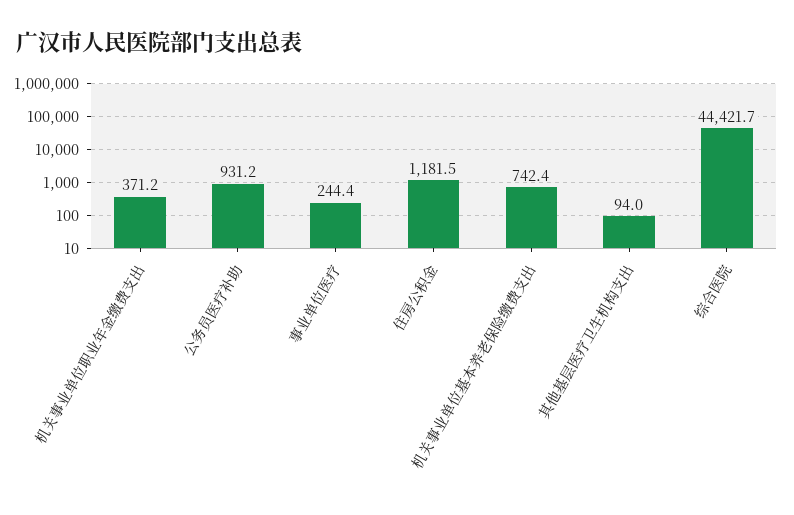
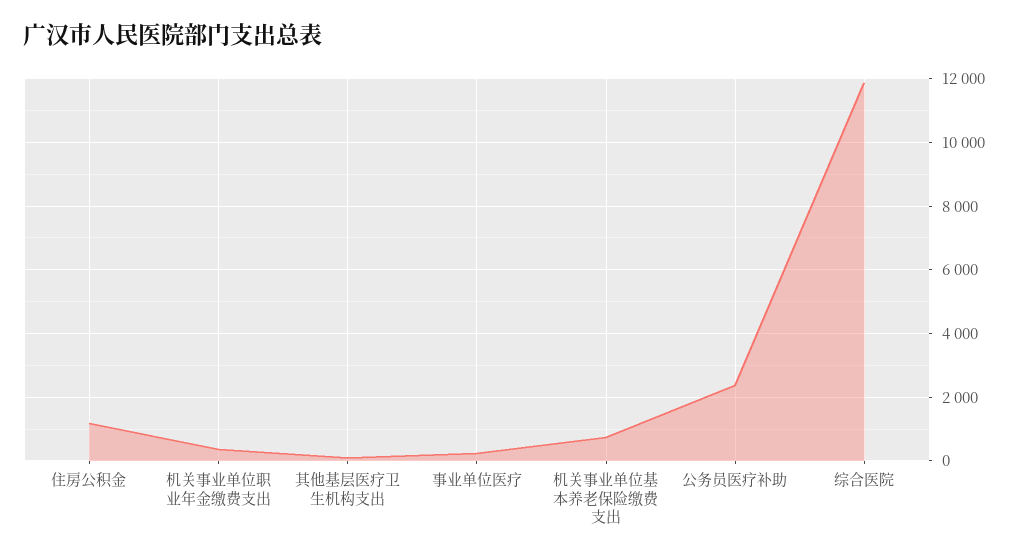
  {
    "机关事业单位职业年金缴费支出": 371.2,
-   "公务员医疗补助": 931.2,
+   "公务员医疗补助": 2400,
    "事业单位医疗": 244.4,
    "住房公积金": 1181.5,
    "机关事业单位基本养老保险缴费支出": 742.4,
    "其他基层医疗卫生机构支出": 94,
-   "综合医院": 44421.7
+   "综合医院": 11800
  }

